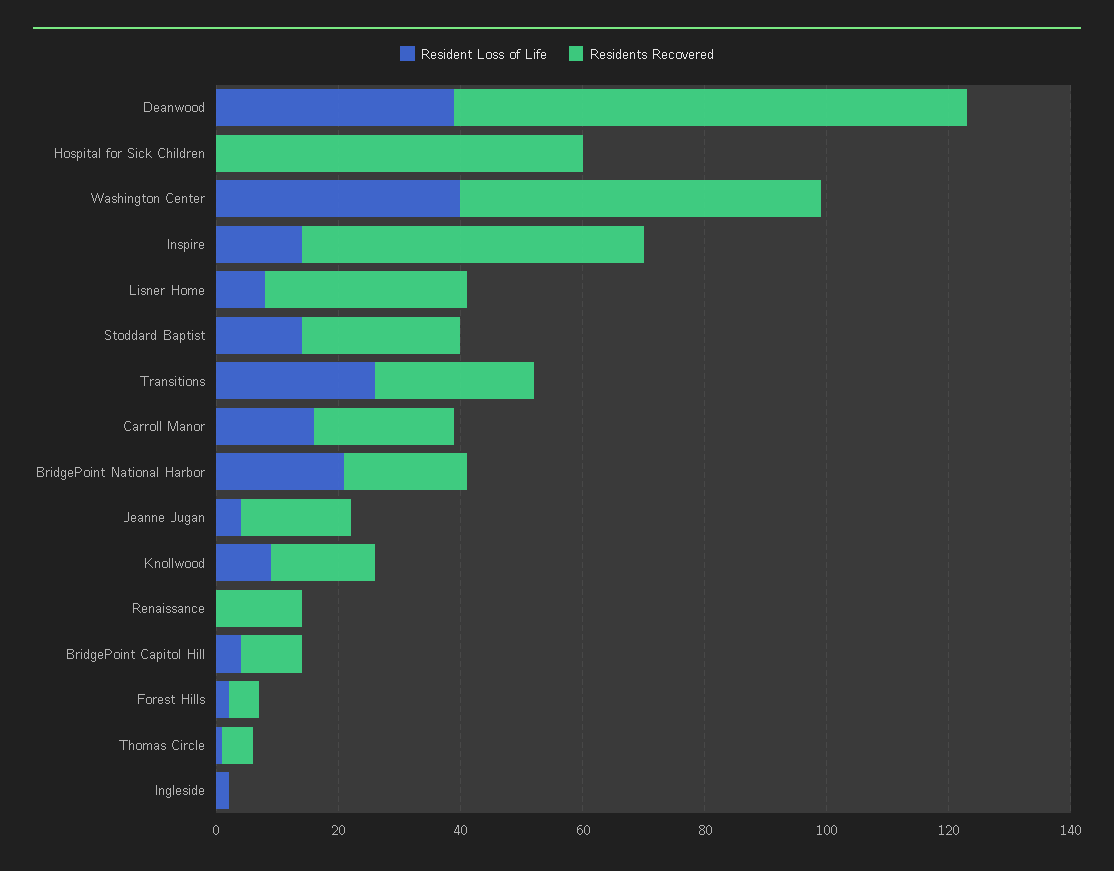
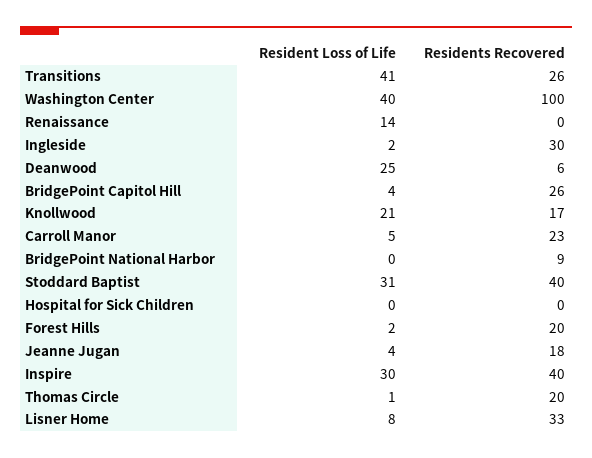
  {
    "Resident Loss of Life": {
-     "Deanwood": 40,
+     "Deanwood": 25,
      "Hospital for Sick Children": 0,
      "Washington Center": 40,
-     "Inspire": 15,
+     "Inspire": 30,
      "Lisner Home": 8,
-     "Stoddard Baptist": 15,
+     "Stoddard Baptist": 31,
-     "Transitions": 25,
+     "Transitions": 41,
-     "Carroll Manor": 15,
+     "Carroll Manor": 5,
-     "BridgePoint National Harbor": 20,
+     "BridgePoint National Harbor": 0,
      "Jeanne Jugan": 4,
-     "Knollwood": 10,
+     "Knollwood": 21,
-     "Renaissance": 0,
+     "Renaissance": 14,
      "BridgePoint Capitol Hill": 4,
      "Forest Hills": 2,
      "Thomas Circle": 1,
      "Ingleside": 2
    },
    "Residents Recovered": {
-     "Deanwood": 85,
+     "Deanwood": 6,
-     "Hospital for Sick Children": 60,
+     "Hospital for Sick Children": 0,
-     "Washington Center": 60,
+     "Washington Center": 100,
-     "Inspire": 55,
+     "Inspire": 40,
      "Lisner Home": 33,
-     "Stoddard Baptist": 25,
+     "Stoddard Baptist": 40,
      "Transitions": 26,
      "Carroll Manor": 23,
-     "BridgePoint National Harbor": 20,
+     "BridgePoint National Harbor": 9,
      "Jeanne Jugan": 18,
      "Knollwood": 17,
-     "Renaissance": 15,
+     "Renaissance": 0,
-     "BridgePoint Capitol Hill": 10,
+     "BridgePoint Capitol Hill": 26,
-     "Forest Hills": 5,
+     "Forest Hills": 20,
-     "Thomas Circle": 5,
+     "Thomas Circle": 20,
-     "Ingleside": 0
+     "Ingleside": 30
    }
  }

